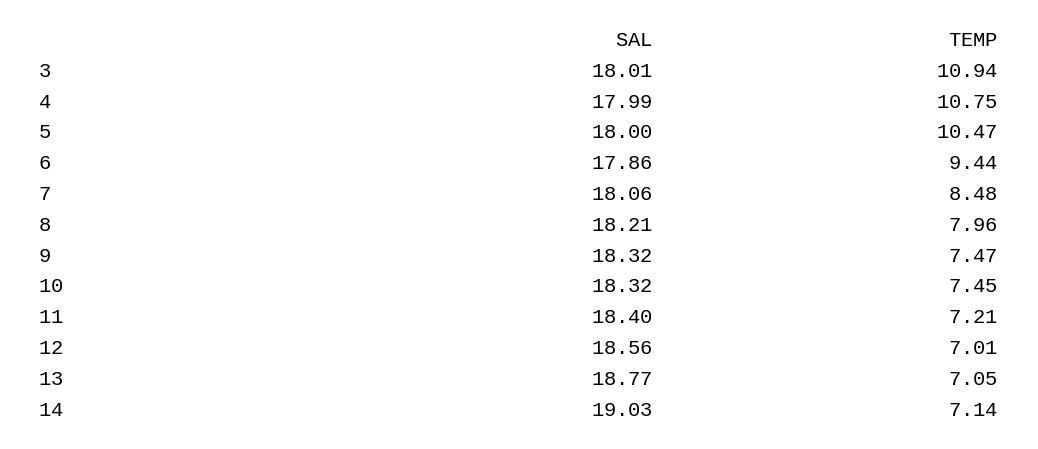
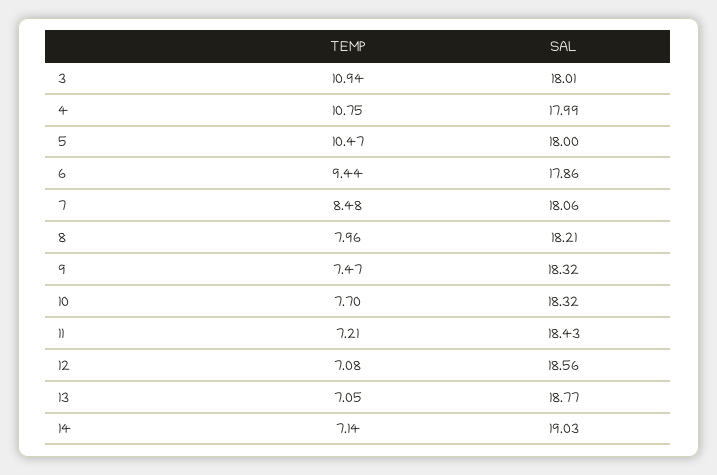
  {
    "SAL": {
      "3": 18.01,
      "4": 17.99,
      "5": 18,
      "6": 17.86,
      "7": 18.06,
      "8": 18.21,
      "9": 18.32,
      "10": 18.32,
-     "11": 18.4,
+     "11": 18.43,
      "12": 18.56,
      "13": 18.77,
      "14": 19.03
    },
    "TEMP": {
      "3": 10.94,
      "4": 10.75,
      "5": 10.47,
      "6": 9.44,
      "7": 8.48,
      "8": 7.96,
      "9": 7.47,
-     "10": 7.45,
+     "10": 7.7,
      "11": 7.21,
-     "12": 7.01,
+     "12": 7.08,
      "13": 7.05,
      "14": 7.14
    }
  }

